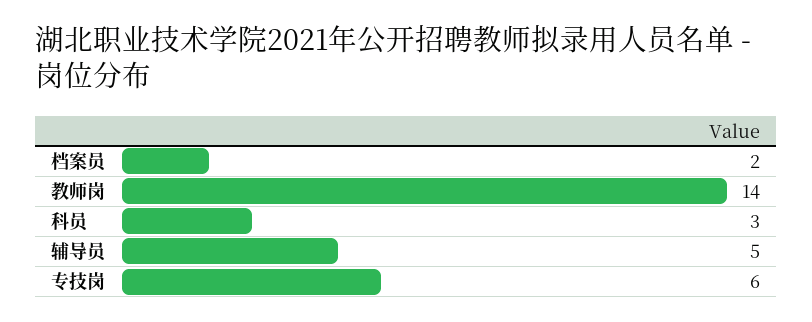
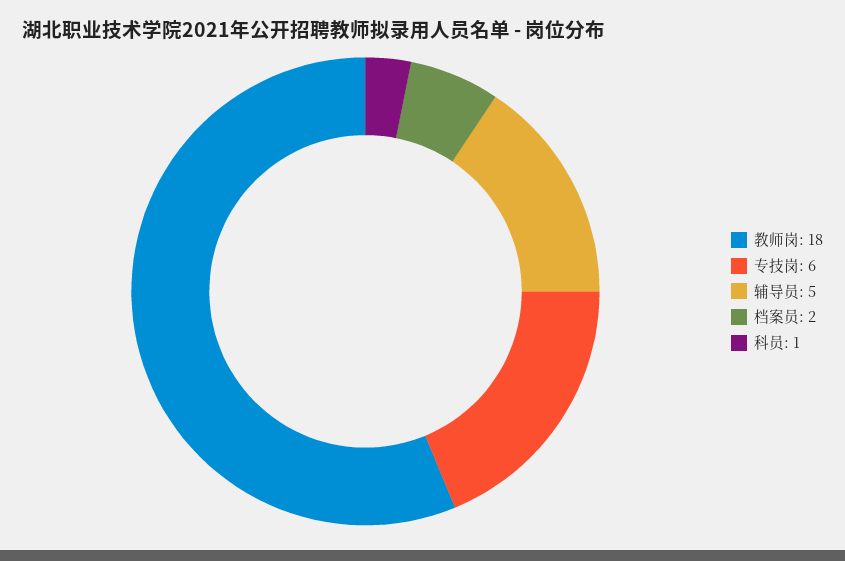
  {
    "档案员": 2,
-   "教师岗": 14,
+   "教师岗": 18,
-   "科员": 3,
+   "科员": 1,
    "辅导员": 5,
    "专技岗": 6
  }

